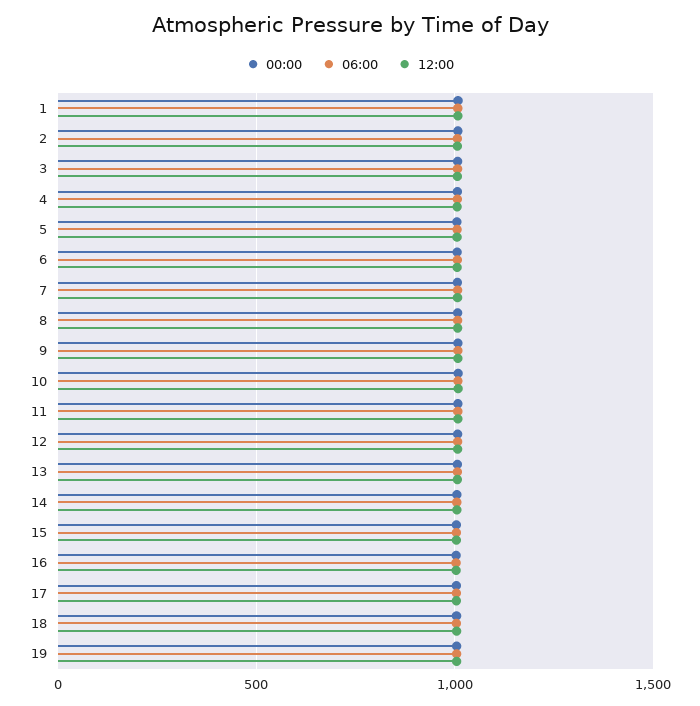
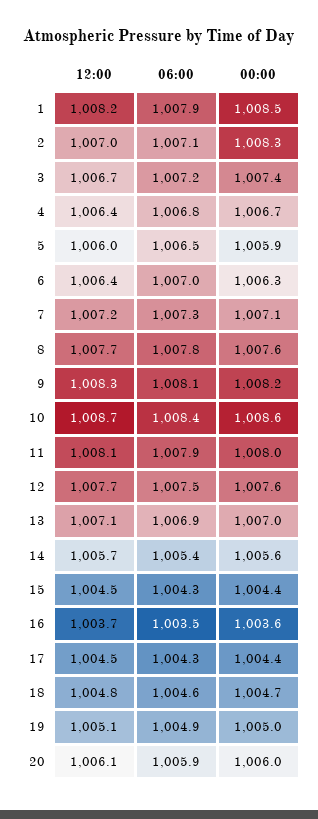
  {
    "00:00": {
      "1": 1008.5,
      "2": 1008.3,
      "3": 1007.4,
      "4": 1006.7,
      "5": 1005.9,
      "6": 1006.3,
      "7": 1007.1,
      "8": 1007.6,
      "9": 1008.2,
      "10": 1008.6,
      "11": 1008,
      "12": 1007.6,
      "13": 1007,
      "14": 1005.6,
      "15": 1004.4,
      "16": 1003.6,
      "17": 1004.4,
      "18": 1004.7,
-     "19": 1005
+     "19": 1005,
+     "20": 1006
    },
    "06:00": {
      "1": 1007.9,
      "2": 1007.1,
      "3": 1007.2,
      "4": 1006.8,
      "5": 1006.5,
      "6": 1007,
      "7": 1007.3,
      "8": 1007.8,
      "9": 1008.1,
      "10": 1008.4,
      "11": 1007.9,
      "12": 1007.5,
      "13": 1006.9,
      "14": 1005.4,
      "15": 1004.3,
      "16": 1003.5,
      "17": 1004.3,
      "18": 1004.6,
-     "19": 1004.9
+     "19": 1004.9,
+     "20": 1005.9
    },
    "12:00": {
      "1": 1008.2,
      "2": 1007,
      "3": 1006.7,
      "4": 1006.4,
      "5": 1006,
      "6": 1006.4,
      "7": 1007.2,
      "8": 1007.7,
      "9": 1008.3,
      "10": 1008.7,
      "11": 1008.1,
      "12": 1007.7,
      "13": 1007.1,
      "14": 1005.7,
      "15": 1004.5,
      "16": 1003.7,
      "17": 1004.5,
      "18": 1004.8,
-     "19": 1005.1
+     "19": 1005.1,
+     "20": 1006.1
    }
  }

